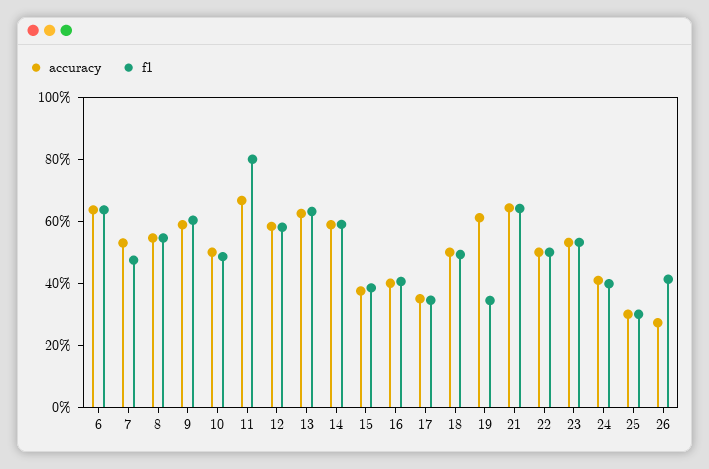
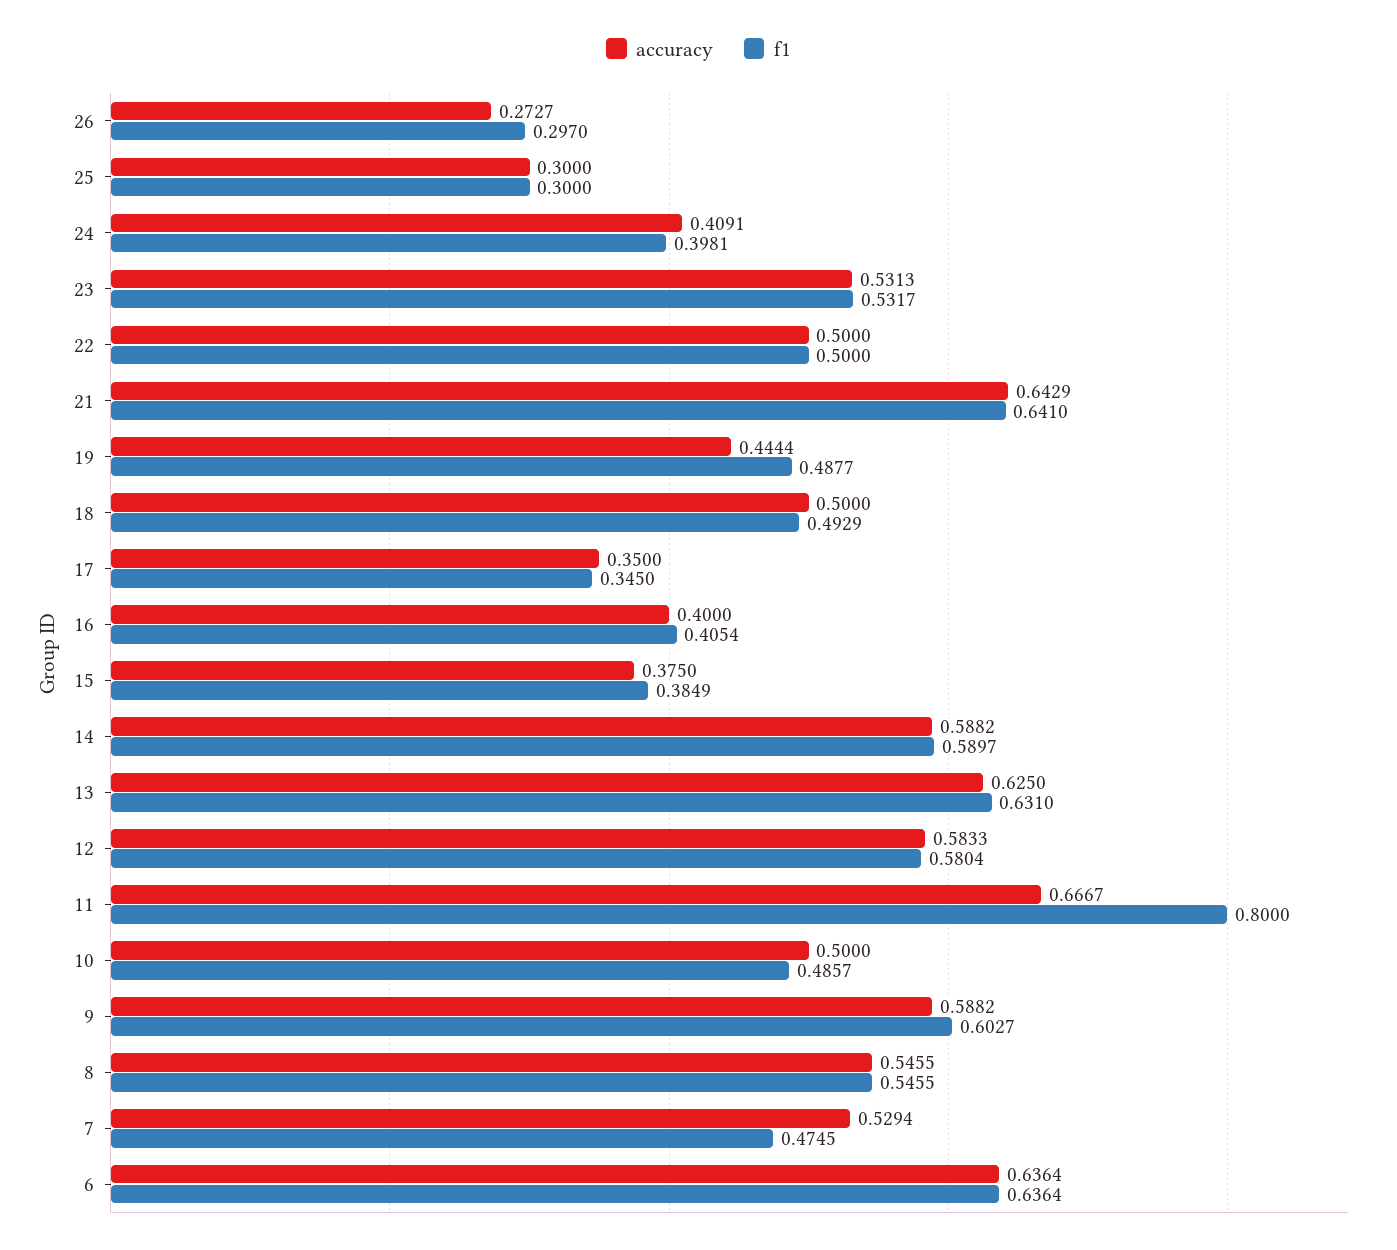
  {
    "accuracy": {
      "6": 0.6364,
      "7": 0.5294,
      "8": 0.5455,
      "9": 0.5882,
      "10": 0.5,
      "11": 0.6667,
      "12": 0.5833,
      "13": 0.625,
      "14": 0.5882,
      "15": 0.375,
      "16": 0.4,
      "17": 0.35,
      "18": 0.5,
-     "19": 0.6,
+     "19": 0.4444,
      "21": 0.6429,
      "22": 0.5,
      "23": 0.5313,
      "24": 0.4091,
      "25": 0.3,
      "26": 0.2727
    },
    "f1": {
      "6": 0.6364,
      "7": 0.4745,
      "8": 0.5455,
      "9": 0.6027,
      "10": 0.4857,
      "11": 0.8,
      "12": 0.5804,
      "13": 0.631,
      "14": 0.5897,
      "15": 0.3849,
      "16": 0.4054,
      "17": 0.345,
      "18": 0.4929,
-     "19": 0.35,
+     "19": 0.4877,
      "21": 0.641,
      "22": 0.5,
      "23": 0.5317,
      "24": 0.3981,
      "25": 0.3,
-     "26": 0.4
+     "26": 0.297
    }
  }

